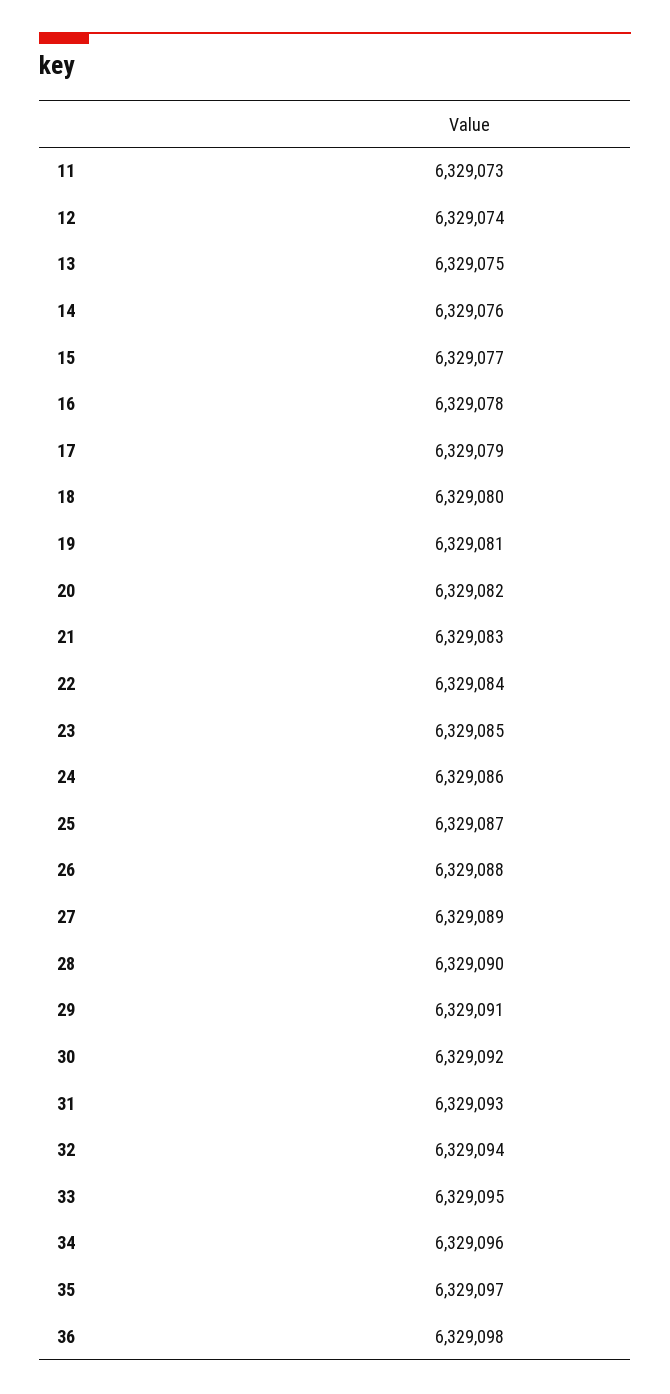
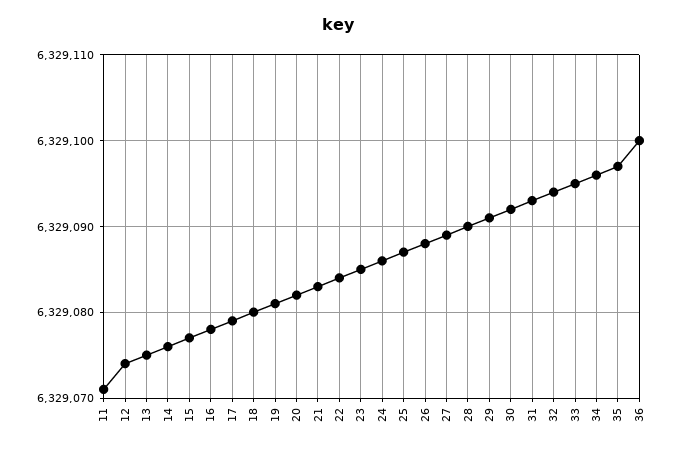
  {
-   "11": 6329073,
+   "11": 6329071,
    "12": 6329074,
    "13": 6329075,
    "14": 6329076,
    "15": 6329077,
    "16": 6329078,
    "17": 6329079,
    "18": 6329080,
    "19": 6329081,
    "20": 6329082,
    "21": 6329083,
    "22": 6329084,
    "23": 6329085,
    "24": 6329086,
    "25": 6329087,
    "26": 6329088,
    "27": 6329089,
    "28": 6329090,
    "29": 6329091,
    "30": 6329092,
    "31": 6329093,
    "32": 6329094,
    "33": 6329095,
    "34": 6329096,
    "35": 6329097,
-   "36": 6329098
+   "36": 6329100
  }

